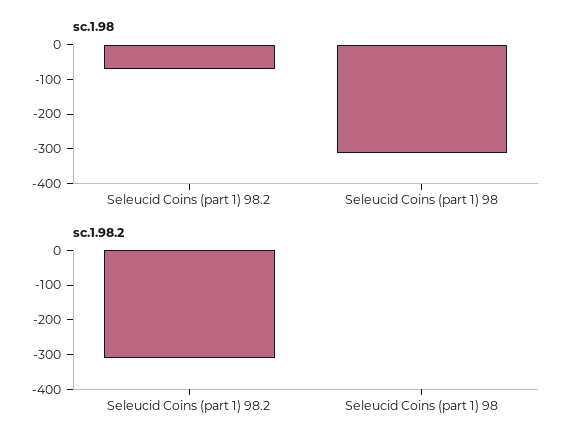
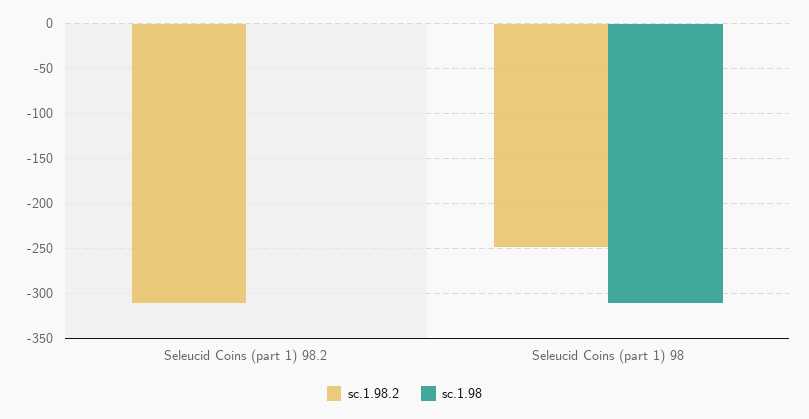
  {
    "sc.1.98": {
-     "Seleucid Coins (part 1) 98.2": -75,
+     "Seleucid Coins (part 1) 98.2": 0,
      "Seleucid Coins (part 1) 98": -310
    },
    "sc.1.98.2": {
      "Seleucid Coins (part 1) 98.2": -310,
-     "Seleucid Coins (part 1) 98": 0
+     "Seleucid Coins (part 1) 98": -250
    }
  }

